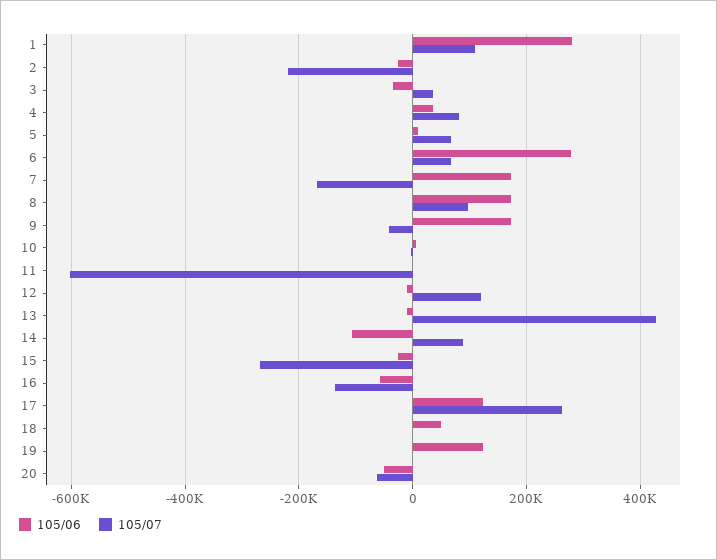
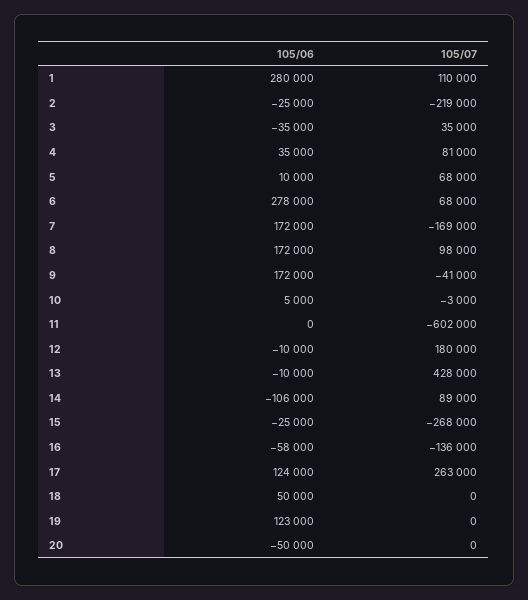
  {
    "105/06": {
      "1": 280000,
      "2": -25000,
      "3": -35000,
      "4": 35000,
      "5": 10000,
      "6": 278000,
      "7": 172000,
      "8": 172000,
      "9": 172000,
      "10": 5000,
      "11": 0,
      "12": -10000,
      "13": -10000,
      "14": -106000,
      "15": -25000,
      "16": -58000,
      "17": 124000,
      "18": 50000,
      "19": 123000,
      "20": -50000
    },
    "105/07": {
      "1": 110000,
      "2": -219000,
      "3": 35000,
      "4": 81000,
      "5": 68000,
      "6": 68000,
      "7": -169000,
      "8": 98000,
      "9": -41000,
      "10": -3000,
      "11": -602000,
-     "12": 120000,
+     "12": 180000,
      "13": 428000,
      "14": 89000,
      "15": -268000,
      "16": -136000,
      "17": 263000,
      "18": 0,
      "19": 0,
-     "20": -60000
+     "20": 0
    }
  }

